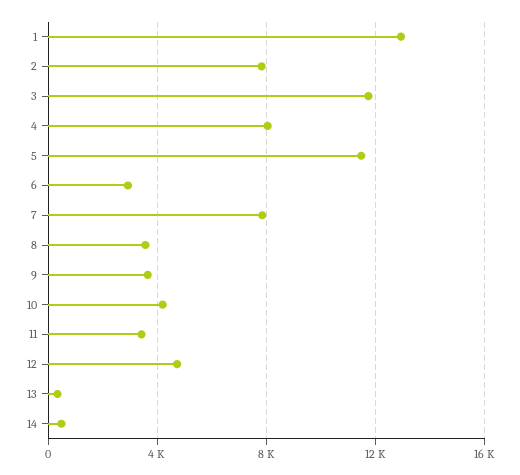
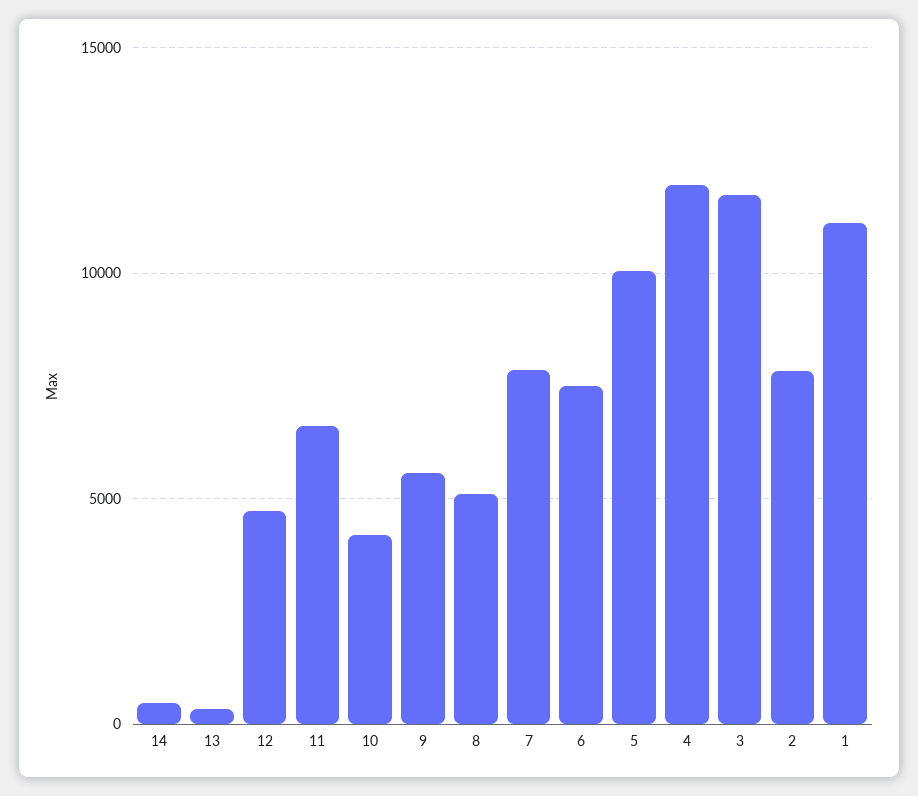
  {
-   "1": 13000,
+   "1": 11000,
    "2": 8000,
    "3": 11500,
-   "4": 8000,
+   "4": 12000,
-   "5": 11500,
+   "5": 10000,
-   "6": 3000,
+   "6": 7500,
    "7": 8000,
-   "8": 3500,
+   "8": 5000,
-   "9": 3500,
+   "9": 5500,
    "10": 4000,
-   "11": 3500,
+   "11": 6500,
    "12": 4500,
    "13": 500,
    "14": 500
  }

